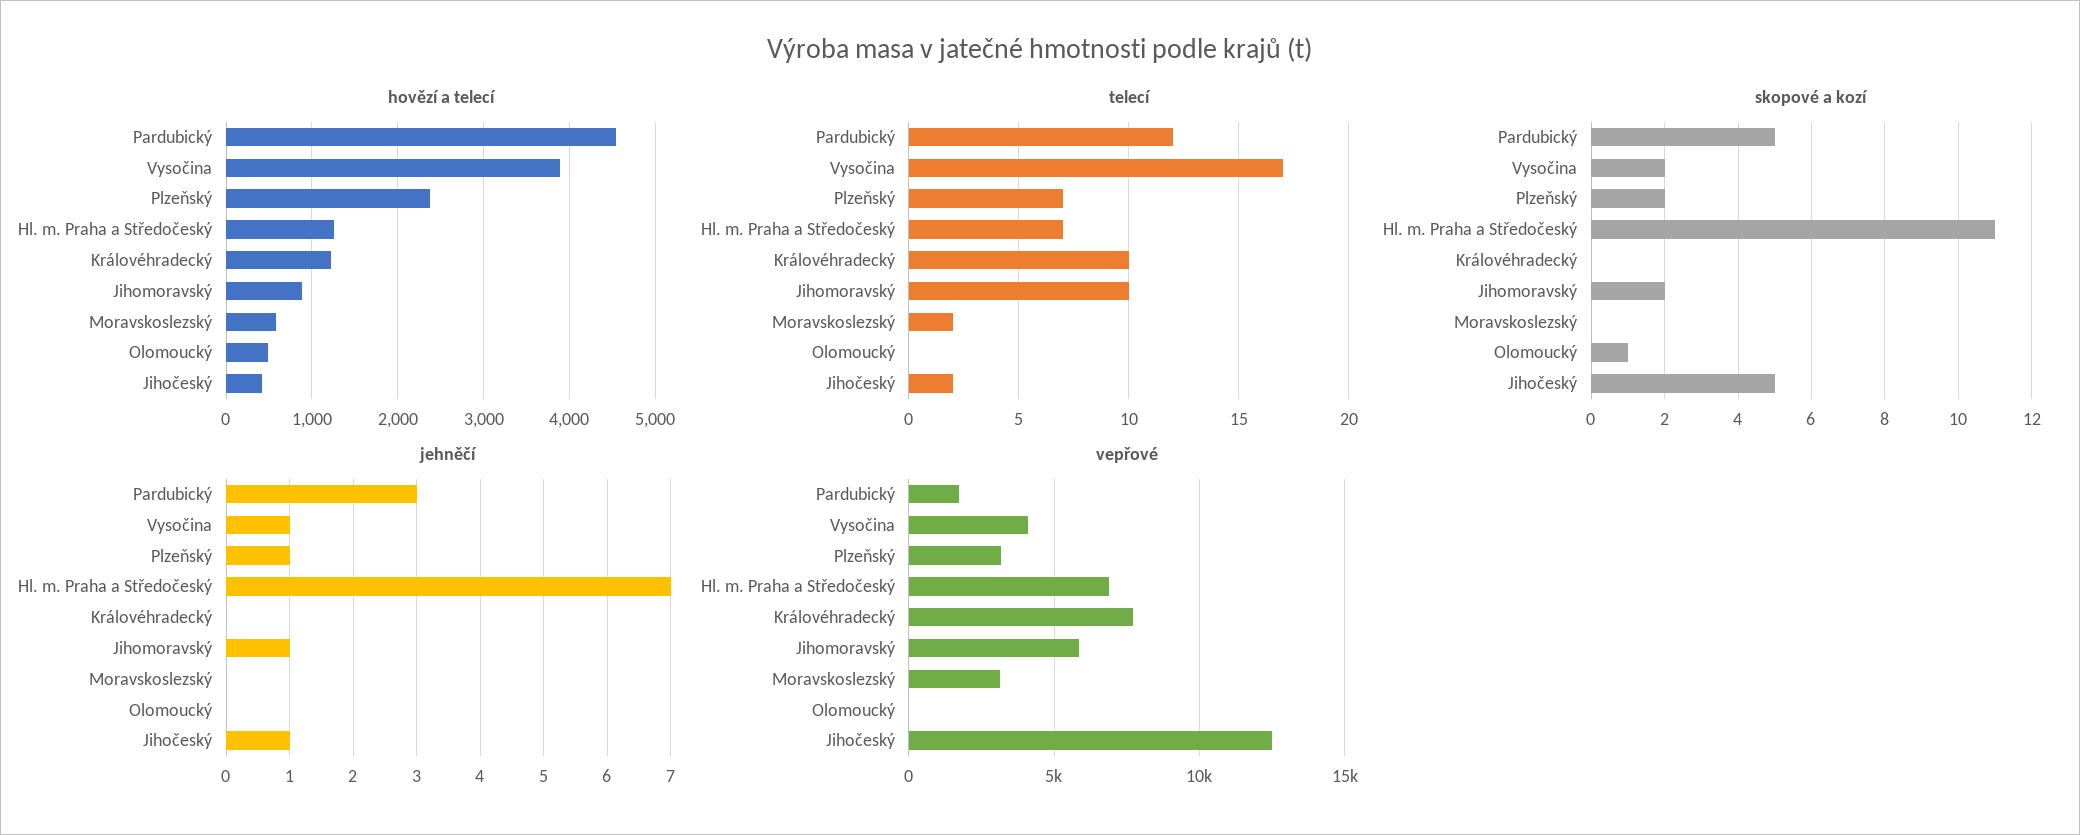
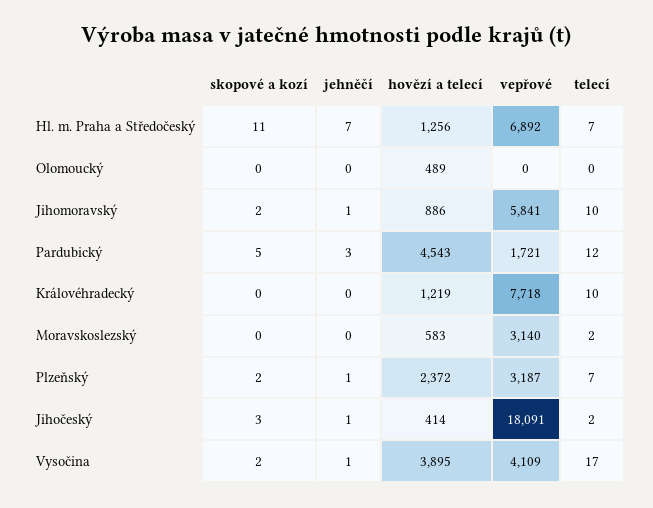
  {
    "hovězí a telecí": {
      "Pardubický": 4543,
      "Vysočina": 3895,
      "Plzeňský": 2372,
      "Hl. m. Praha a Středočeský": 1256,
      "Královéhradecký": 1219,
      "Jihomoravský": 886,
      "Moravskoslezský": 583,
      "Olomoucký": 489,
      "Jihočeský": 414
    },
    "telecí": {
      "Pardubický": 12,
      "Vysočina": 17,
      "Plzeňský": 7,
      "Hl. m. Praha a Středočeský": 7,
      "Královéhradecký": 10,
      "Jihomoravský": 10,
      "Moravskoslezský": 2,
      "Olomoucký": 0,
      "Jihočeský": 2
    },
    "skopové a kozí": {
      "Pardubický": 5,
      "Vysočina": 2,
      "Plzeňský": 2,
      "Hl. m. Praha a Středočeský": 11,
      "Královéhradecký": 0,
      "Jihomoravský": 2,
      "Moravskoslezský": 0,
-     "Olomoucký": 1,
+     "Olomoucký": 0,
-     "Jihočeský": 5
+     "Jihočeský": 3
    },
    "jehněčí": {
      "Pardubický": 3,
      "Vysočina": 1,
      "Plzeňský": 1,
      "Hl. m. Praha a Středočeský": 7,
      "Královéhradecký": 0,
      "Jihomoravský": 1,
      "Moravskoslezský": 0,
      "Olomoucký": 0,
      "Jihočeský": 1
    },
    "vepřové": {
      "Pardubický": 1721,
      "Vysočina": 4109,
      "Plzeňský": 3187,
      "Hl. m. Praha a Středočeský": 6892,
      "Královéhradecký": 7718,
      "Jihomoravský": 5841,
      "Moravskoslezský": 3140,
      "Olomoucký": 0,
-     "Jihočeský": 12500
+     "Jihočeský": 18091
    }
  }

